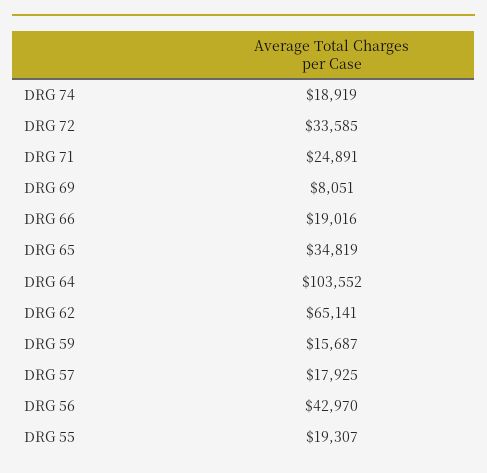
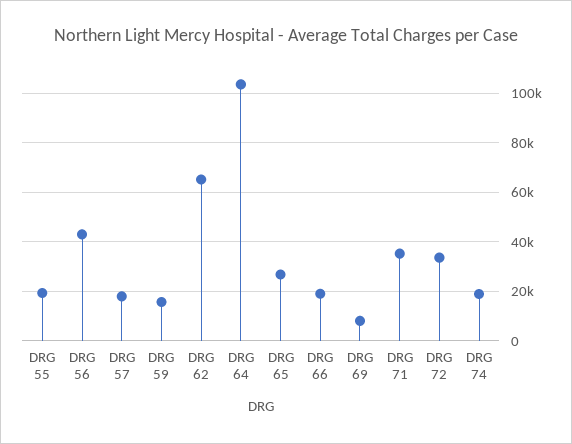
  {
    "DRG 74": 18919,
    "DRG 72": 33585,
-   "DRG 71": 24891,
+   "DRG 71": 35000,
    "DRG 69": 8051,
    "DRG 66": 19016,
-   "DRG 65": 34819,
+   "DRG 65": 27500,
    "DRG 64": 103552,
    "DRG 62": 65141,
    "DRG 59": 15687,
    "DRG 57": 17925,
    "DRG 56": 42970,
    "DRG 55": 19307
  }

